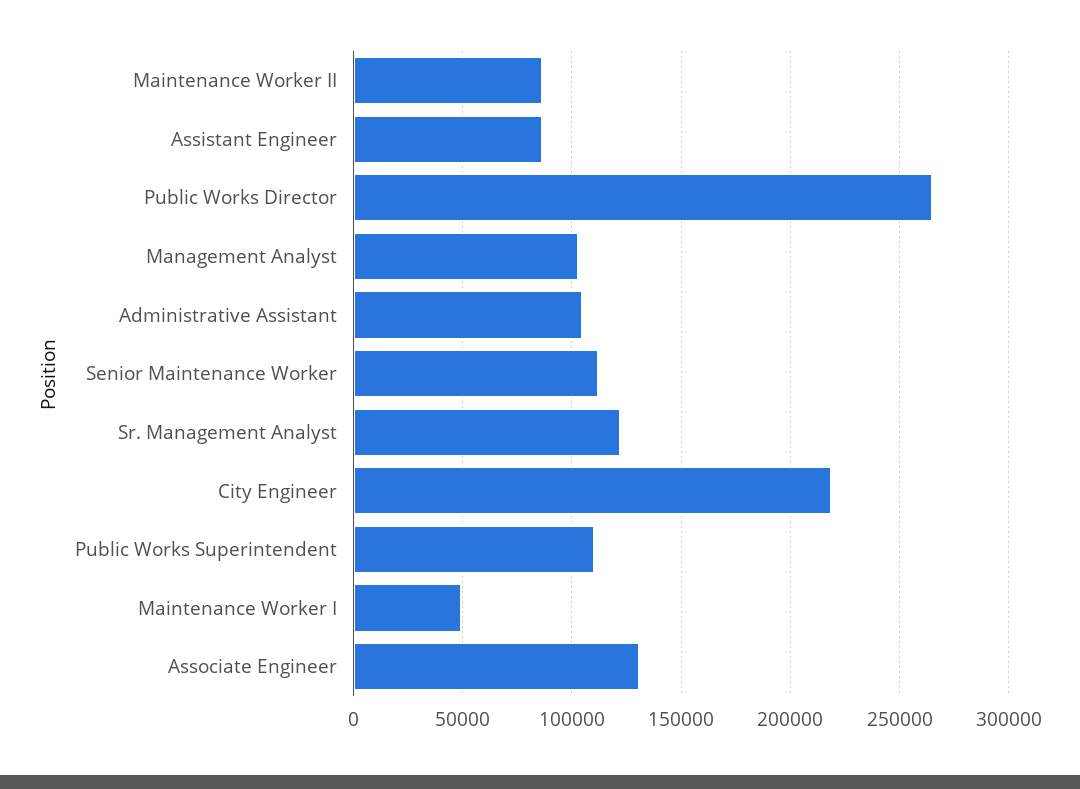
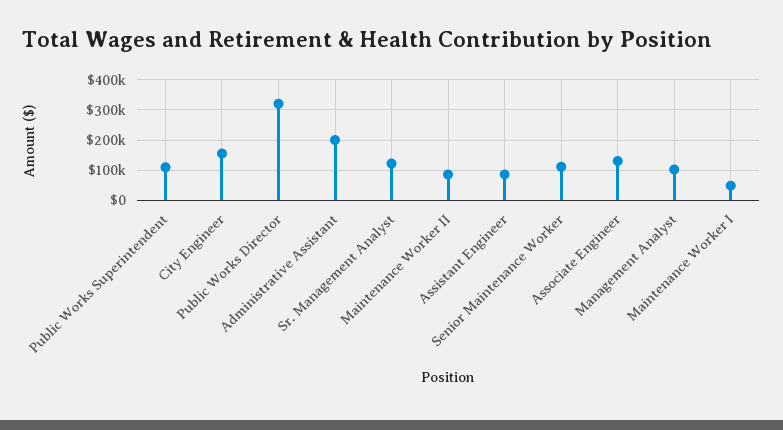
  {
    "Maintenance Worker II": 85000,
    "Assistant Engineer": 85000,
-   "Public Works Director": 265000,
+   "Public Works Director": 320000,
    "Management Analyst": 105000,
-   "Administrative Assistant": 105000,
+   "Administrative Assistant": 200000,
    "Senior Maintenance Worker": 110000,
    "Sr. Management Analyst": 120000,
-   "City Engineer": 220000,
+   "City Engineer": 160000,
    "Public Works Superintendent": 110000,
    "Maintenance Worker I": 50000,
    "Associate Engineer": 130000
  }

